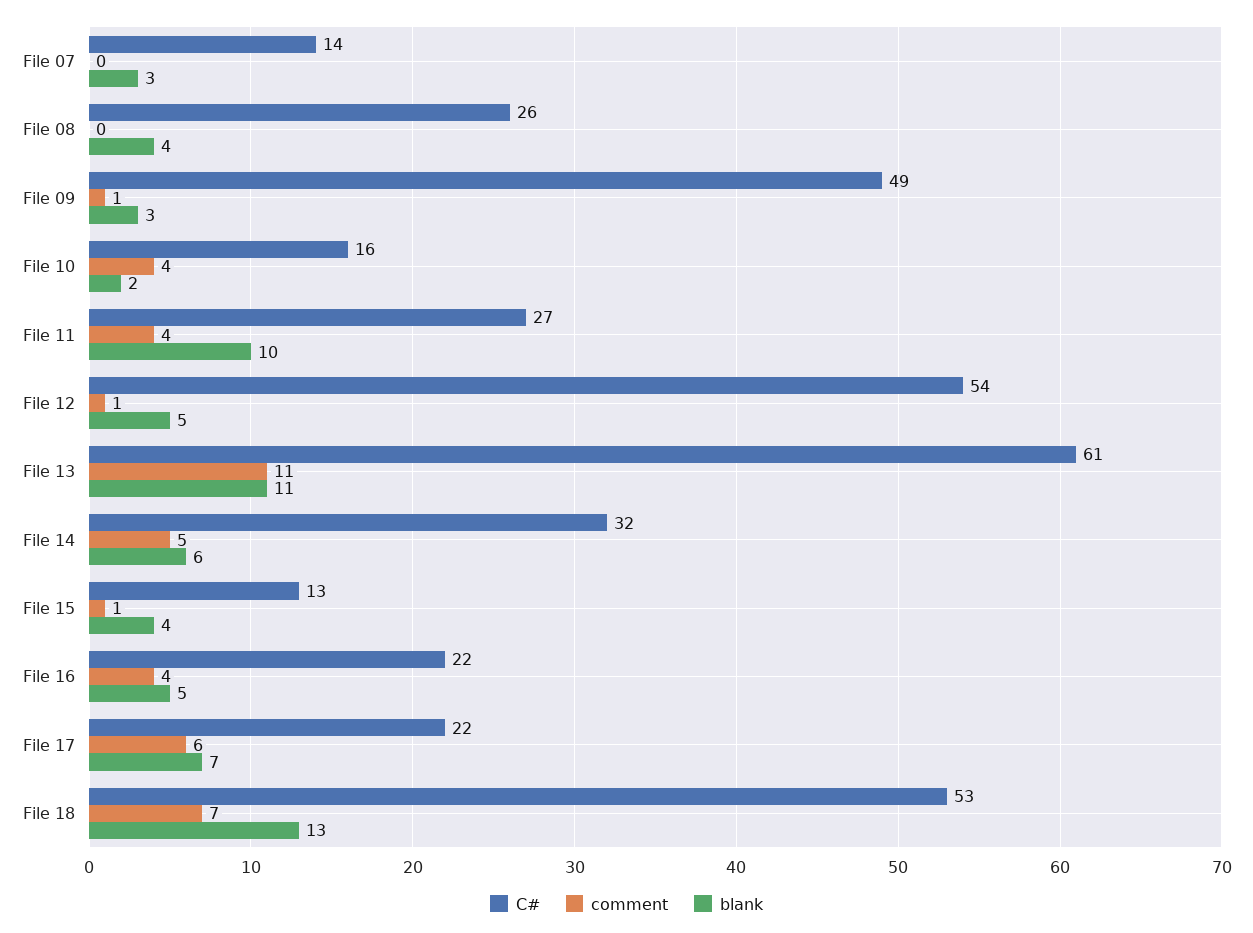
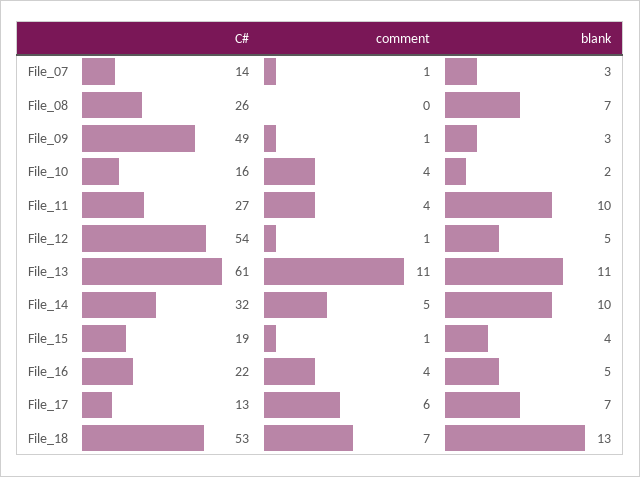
  {
    "C#": {
      "File 07": 14,
      "File 08": 26,
      "File 09": 49,
      "File 10": 16,
      "File 11": 27,
      "File 12": 54,
      "File 13": 61,
      "File 14": 32,
-     "File 15": 13,
+     "File 15": 19,
      "File 16": 22,
-     "File 17": 22,
+     "File 17": 13,
      "File 18": 53
    },
    "comment": {
-     "File 07": 0,
+     "File 07": 1,
      "File 08": 0,
      "File 09": 1,
      "File 10": 4,
      "File 11": 4,
      "File 12": 1,
      "File 13": 11,
      "File 14": 5,
      "File 15": 1,
      "File 16": 4,
      "File 17": 6,
      "File 18": 7
    },
    "blank": {
      "File 07": 3,
-     "File 08": 4,
+     "File 08": 7,
      "File 09": 3,
      "File 10": 2,
      "File 11": 10,
      "File 12": 5,
      "File 13": 11,
-     "File 14": 6,
+     "File 14": 10,
      "File 15": 4,
      "File 16": 5,
      "File 17": 7,
      "File 18": 13
    }
  }

